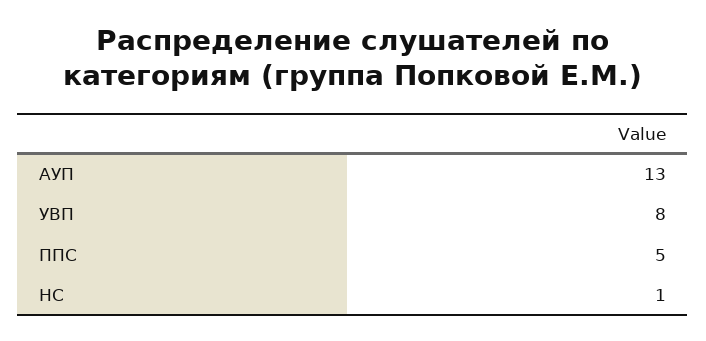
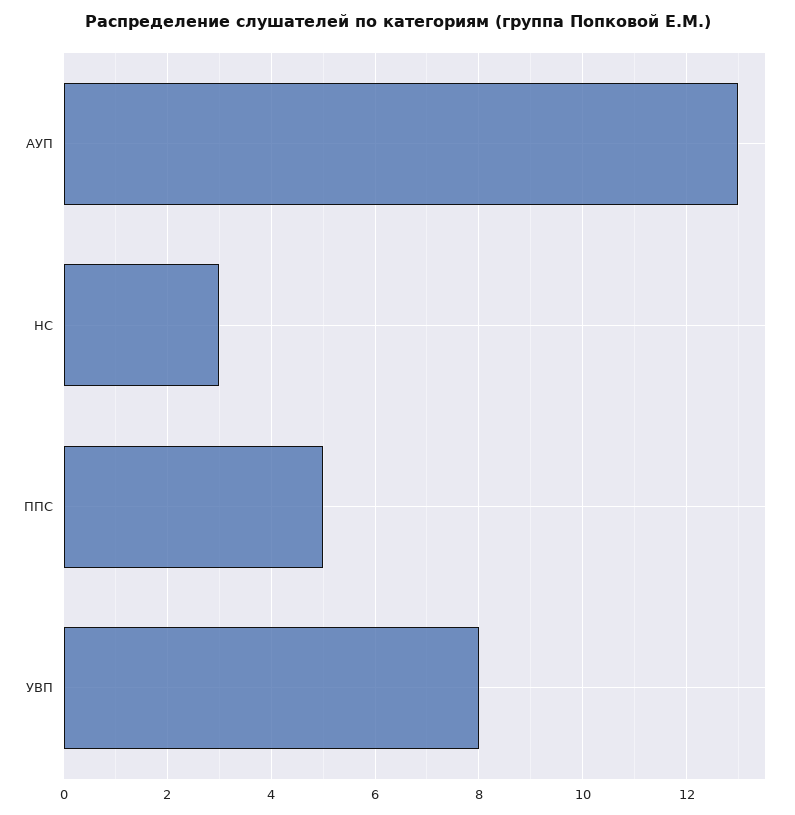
  {
    "АУП": 13,
    "УВП": 8,
    "ППС": 5,
-   "НС": 1
+   "НС": 3
  }

